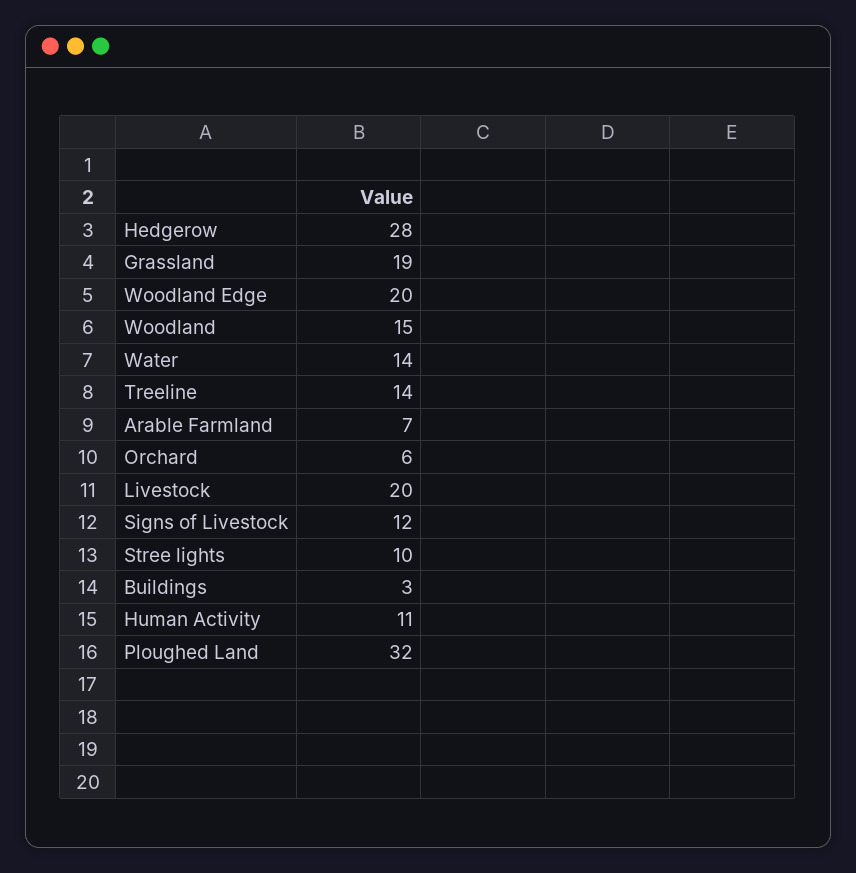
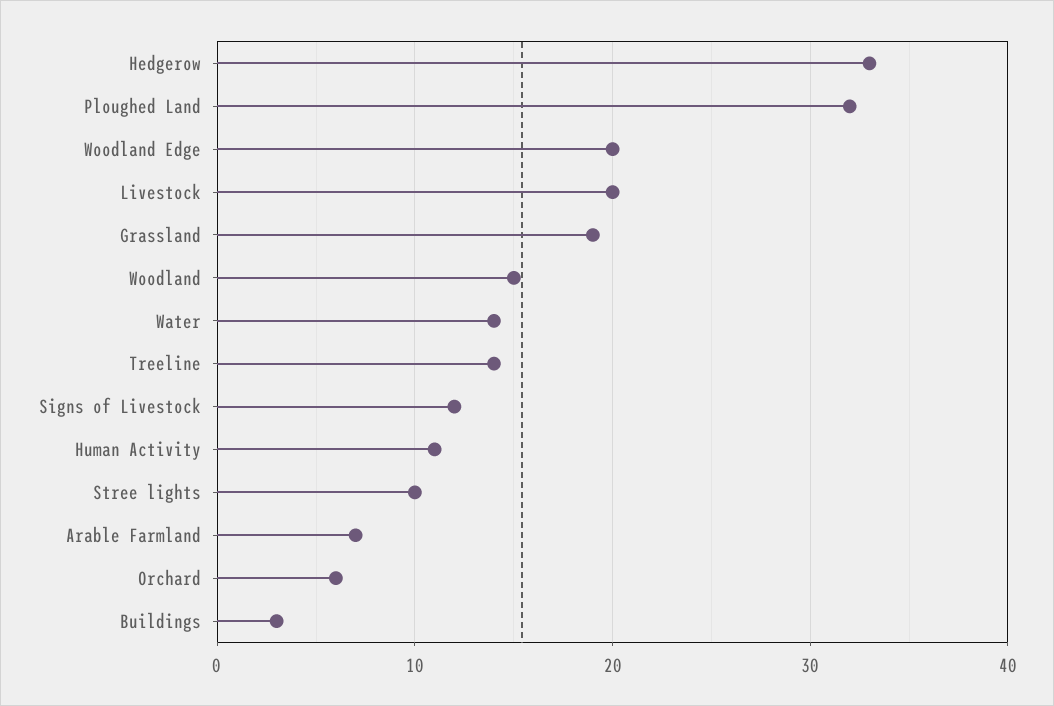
  {
-   "Hedgerow": 28,
+   "Hedgerow": 33,
    "Grassland": 19,
    "Woodland Edge": 20,
    "Woodland": 15,
    "Water": 14,
    "Treeline": 14,
    "Arable Farmland": 7,
    "Orchard": 6,
    "Livestock": 20,
    "Signs of Livestock": 12,
    "Stree lights": 10,
    "Buildings": 3,
    "Human Activity": 11,
    "Ploughed Land": 32
  }

